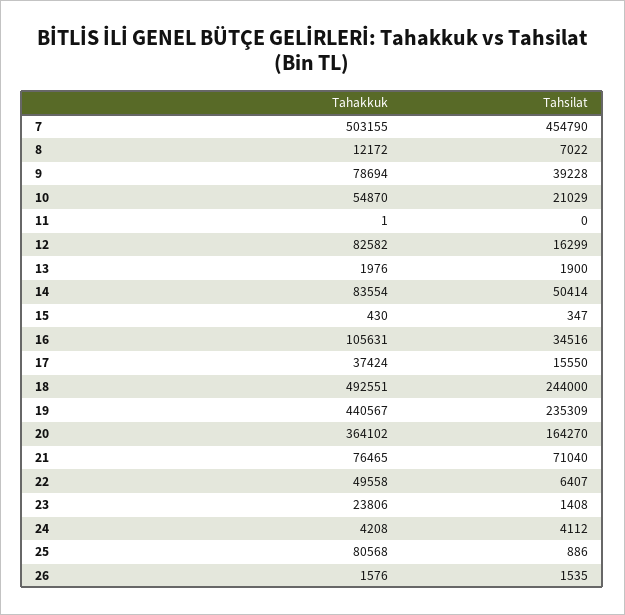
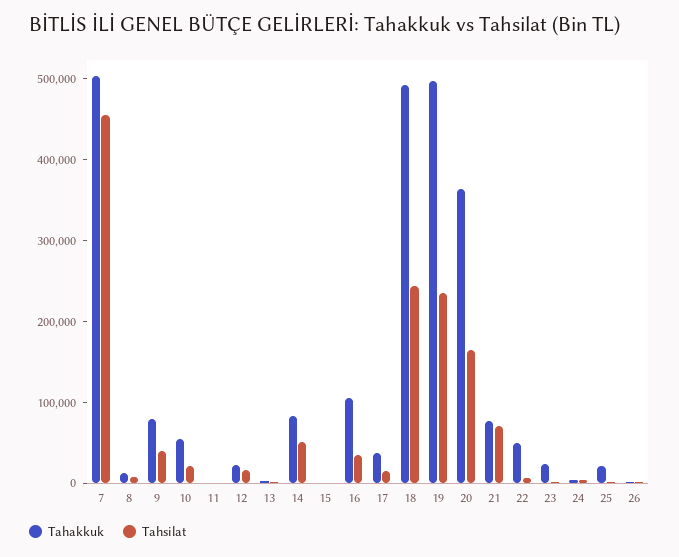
  {
    "Tahakkuk": {
      "7": 503155,
      "8": 12172,
      "9": 78694,
      "10": 54870,
      "11": 1,
-     "12": 82582,
+     "12": 20000,
      "13": 1976,
      "14": 83554,
      "15": 430,
      "16": 105631,
      "17": 37424,
      "18": 492551,
-     "19": 440567,
+     "19": 500000,
      "20": 364102,
      "21": 76465,
      "22": 49558,
      "23": 23806,
      "24": 4208,
-     "25": 80568,
+     "25": 20000,
      "26": 1576
    },
    "Tahsilat": {
      "7": 454790,
      "8": 7022,
      "9": 39228,
      "10": 21029,
      "11": 0,
      "12": 16299,
      "13": 1900,
      "14": 50414,
      "15": 347,
      "16": 34516,
      "17": 15550,
      "18": 244000,
      "19": 235309,
      "20": 164270,
      "21": 71040,
      "22": 6407,
      "23": 1408,
      "24": 4112,
      "25": 886,
      "26": 1535
    }
  }

